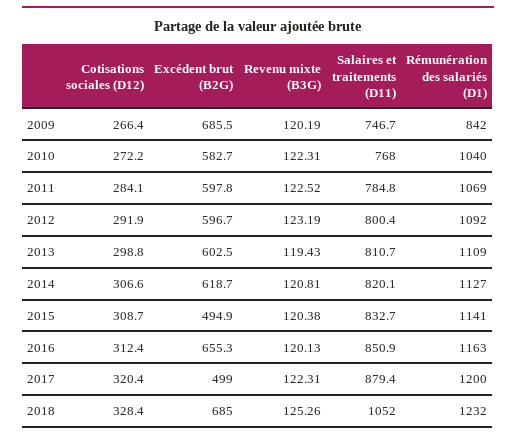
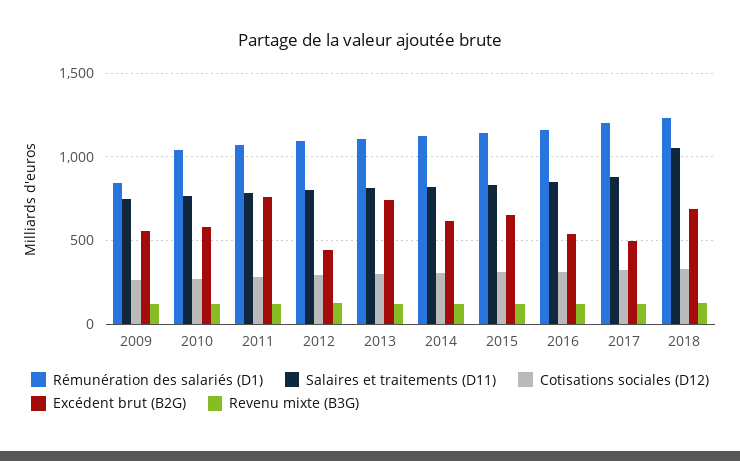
  {
    "Cotisations sociales (D12)": {
      "2009": 266.4,
      "2010": 272.2,
      "2011": 284.1,
      "2012": 291.9,
      "2013": 298.8,
      "2014": 306.6,
      "2015": 308.7,
      "2016": 312.4,
      "2017": 320.4,
      "2018": 328.4
    },
    "Excédent brut (B2G)": {
-     "2009": 685.5,
+     "2009": 550,
      "2010": 582.7,
-     "2011": 597.8,
+     "2011": 750,
-     "2012": 596.7,
+     "2012": 450,
-     "2013": 602.5,
+     "2013": 750,
      "2014": 618.7,
-     "2015": 494.9,
+     "2015": 650,
-     "2016": 655.3,
+     "2016": 550,
      "2017": 499,
      "2018": 685
    },
    "Revenu mixte (B3G)": {
      "2009": 120.19,
      "2010": 122.31,
      "2011": 122.52,
      "2012": 123.19,
      "2013": 119.43,
      "2014": 120.81,
      "2015": 120.38,
      "2016": 120.13,
      "2017": 122.31,
      "2018": 125.26
    },
    "Salaires et traitements (D11)": {
      "2009": 746.7,
      "2010": 768,
      "2011": 784.8,
      "2012": 800.4,
      "2013": 810.7,
      "2014": 820.1,
      "2015": 832.7,
      "2016": 850.9,
      "2017": 879.4,
      "2018": 1052
    },
    "Rémunération des salariés (D1)": {
      "2009": 842,
      "2010": 1040,
      "2011": 1069,
      "2012": 1092,
      "2013": 1109,
      "2014": 1127,
      "2015": 1141,
      "2016": 1163,
      "2017": 1200,
      "2018": 1232
    }
  }

